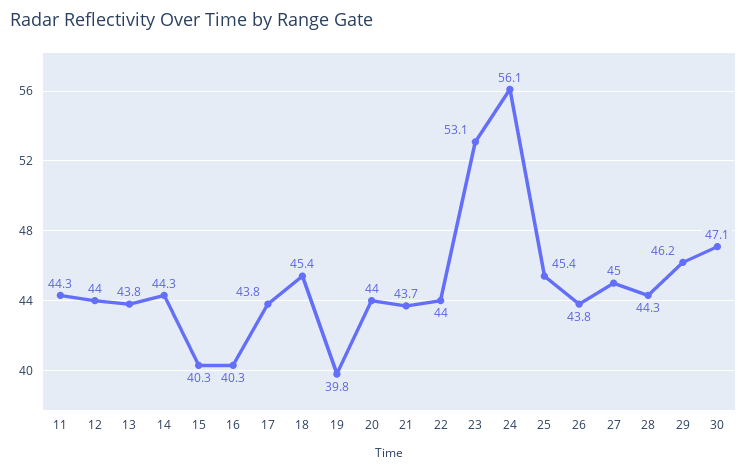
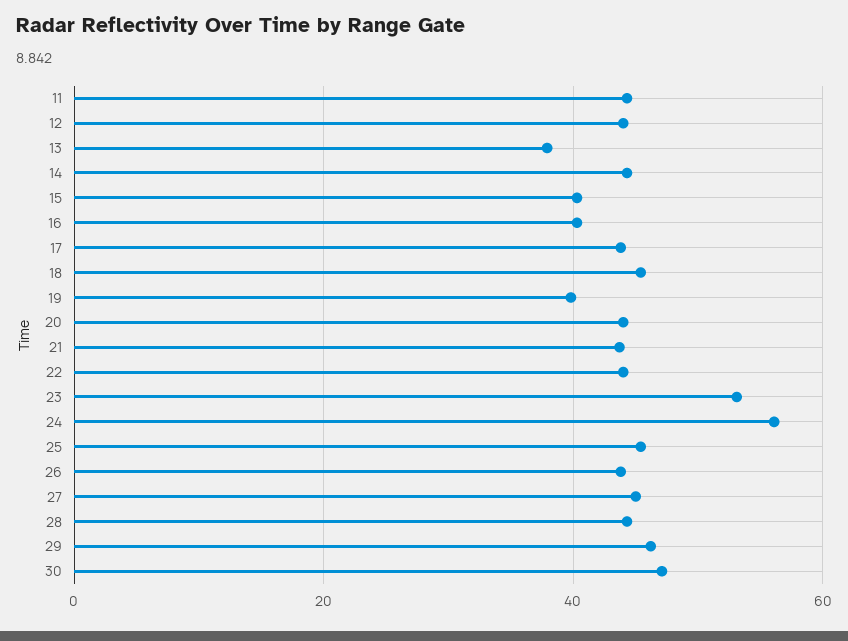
  {
    "11": 44.3,
    "12": 44,
-   "13": 43.8,
+   "13": 38,
    "14": 44.3,
    "15": 40.3,
    "16": 40.3,
    "17": 43.8,
    "18": 45.4,
    "19": 39.8,
    "20": 44,
    "21": 43.7,
    "22": 44,
    "23": 53.1,
    "24": 56.1,
    "25": 45.4,
    "26": 43.8,
    "27": 45,
    "28": 44.3,
    "29": 46.2,
    "30": 47.1
  }

